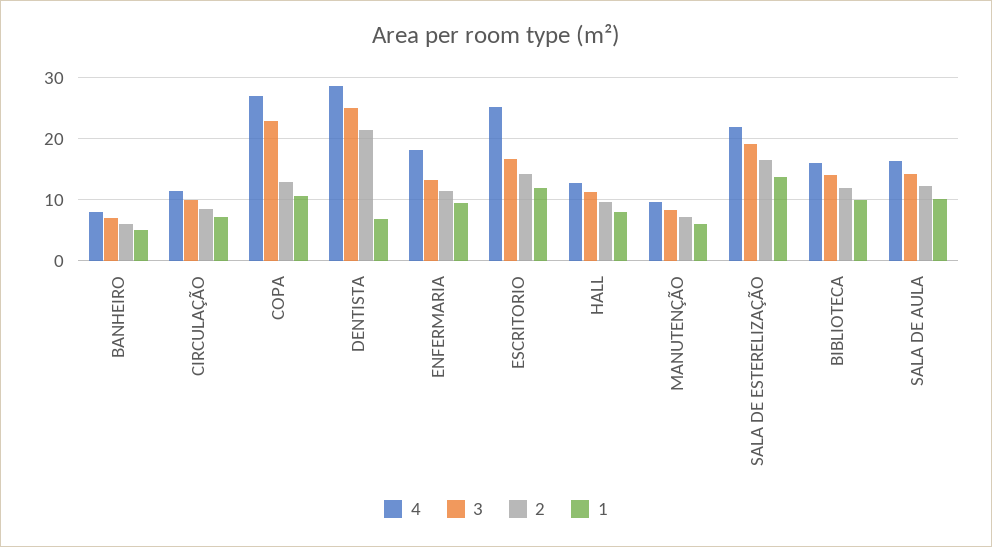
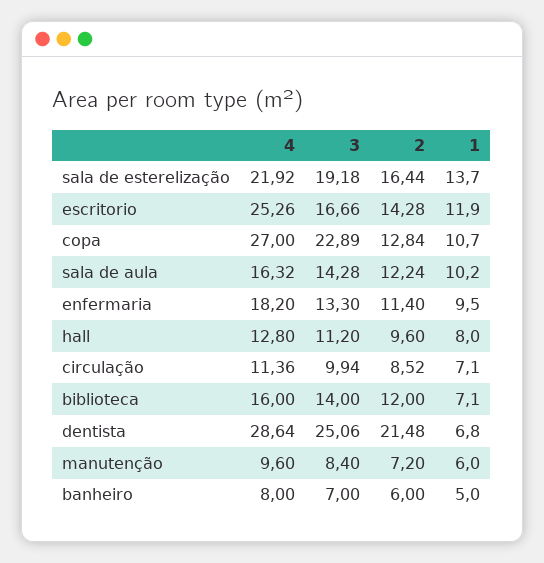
  {
    "4": {
      "BANHEIRO": 8,
      "CIRCULAÇÃO": 11.36,
      "COPA": 27,
      "DENTISTA": 28.64,
      "ENFERMARIA": 18.2,
      "ESCRITORIO": 25.26,
      "HALL": 12.8,
      "MANUTENÇÃO": 9.6,
      "SALA DE ESTERELIZAÇÃO": 21.92,
      "BIBLIOTECA": 16,
      "SALA DE AULA": 16.32
    },
    "3": {
      "BANHEIRO": 7,
      "CIRCULAÇÃO": 9.94,
      "COPA": 22.89,
      "DENTISTA": 25.06,
      "ENFERMARIA": 13.3,
      "ESCRITORIO": 16.66,
      "HALL": 11.2,
      "MANUTENÇÃO": 8.4,
      "SALA DE ESTERELIZAÇÃO": 19.18,
      "BIBLIOTECA": 14,
      "SALA DE AULA": 14.28
    },
    "2": {
      "BANHEIRO": 6,
      "CIRCULAÇÃO": 8.52,
      "COPA": 12.84,
      "DENTISTA": 21.48,
      "ENFERMARIA": 11.4,
      "ESCRITORIO": 14.28,
      "HALL": 9.6,
      "MANUTENÇÃO": 7.2,
      "SALA DE ESTERELIZAÇÃO": 16.44,
      "BIBLIOTECA": 12,
      "SALA DE AULA": 12.24
    },
    "1": {
      "BANHEIRO": 5,
      "CIRCULAÇÃO": 7.1,
      "COPA": 10.7,
      "DENTISTA": 6.8,
      "ENFERMARIA": 9.5,
      "ESCRITORIO": 11.9,
      "HALL": 8,
      "MANUTENÇÃO": 6,
      "SALA DE ESTERELIZAÇÃO": 13.7,
-     "BIBLIOTECA": 10,
+     "BIBLIOTECA": 7.1,
      "SALA DE AULA": 10.2
    }
  }

